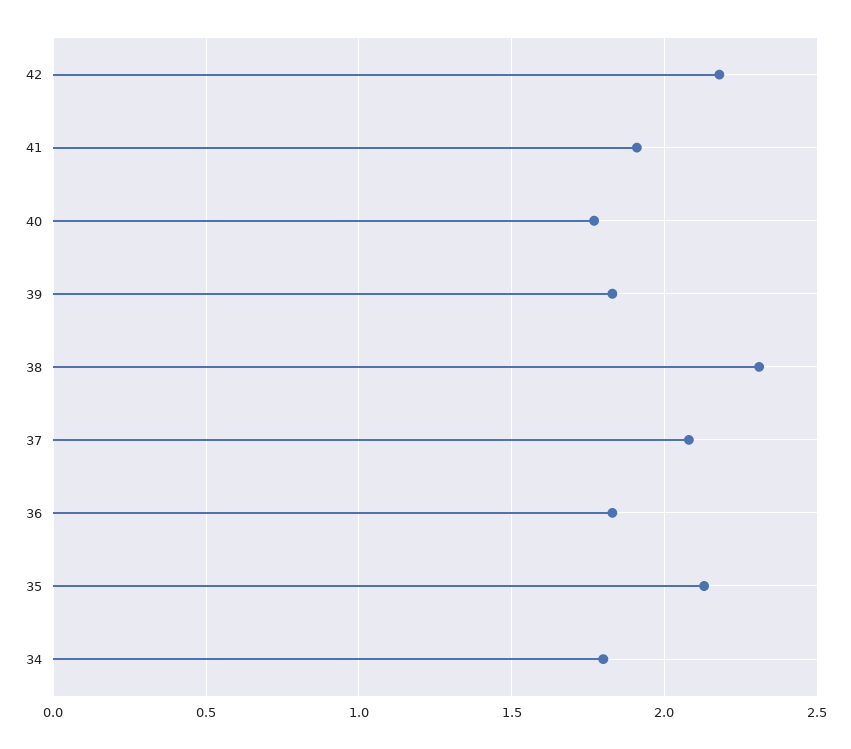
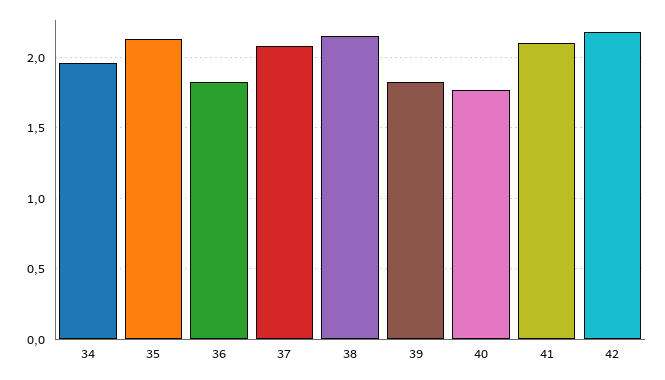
  {
    "42": 2.2,
-   "41": 1.9,
+   "41": 2.1,
    "40": 1.75,
    "39": 1.85,
-   "38": 2.3,
+   "38": 2.15,
    "37": 2.1,
    "36": 1.85,
    "35": 2.15,
-   "34": 1.8
+   "34": 1.95
  }

